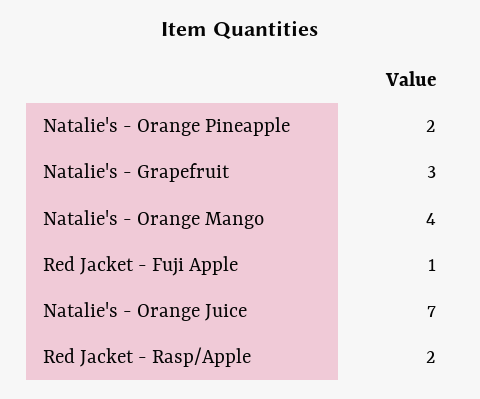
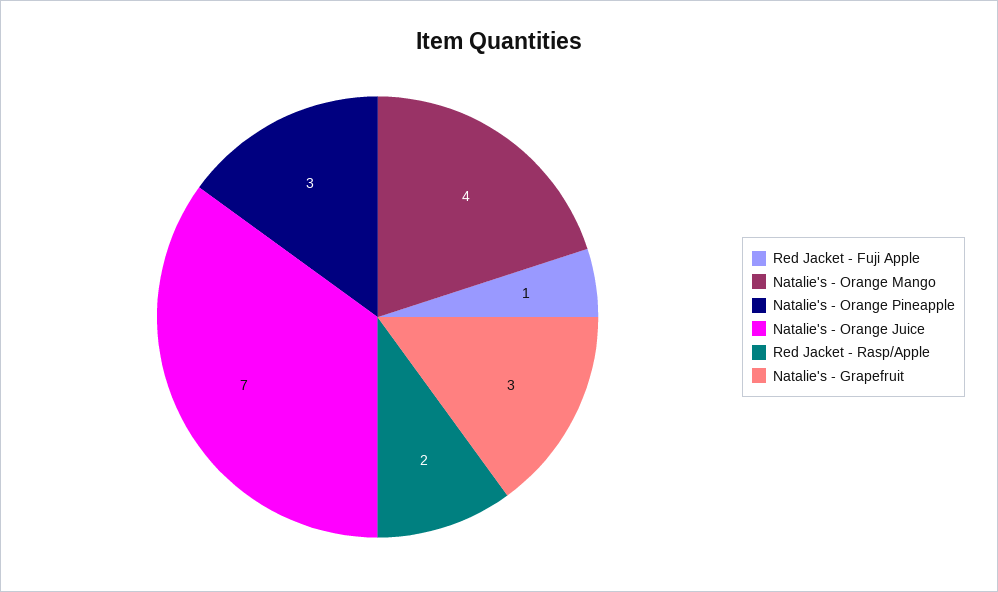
  {
-   "Natalie's - Orange Pineapple": 2,
+   "Natalie's - Orange Pineapple": 3,
    "Natalie's - Grapefruit": 3,
    "Natalie's - Orange Mango": 4,
    "Red Jacket - Fuji Apple": 1,
    "Natalie's - Orange Juice": 7,
    "Red Jacket - Rasp/Apple": 2
  }

